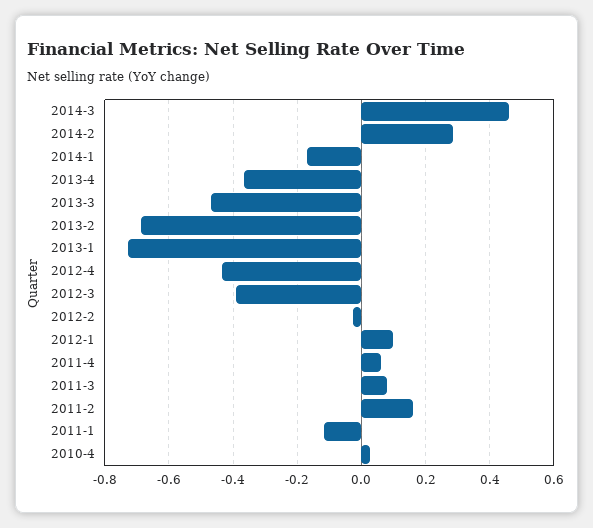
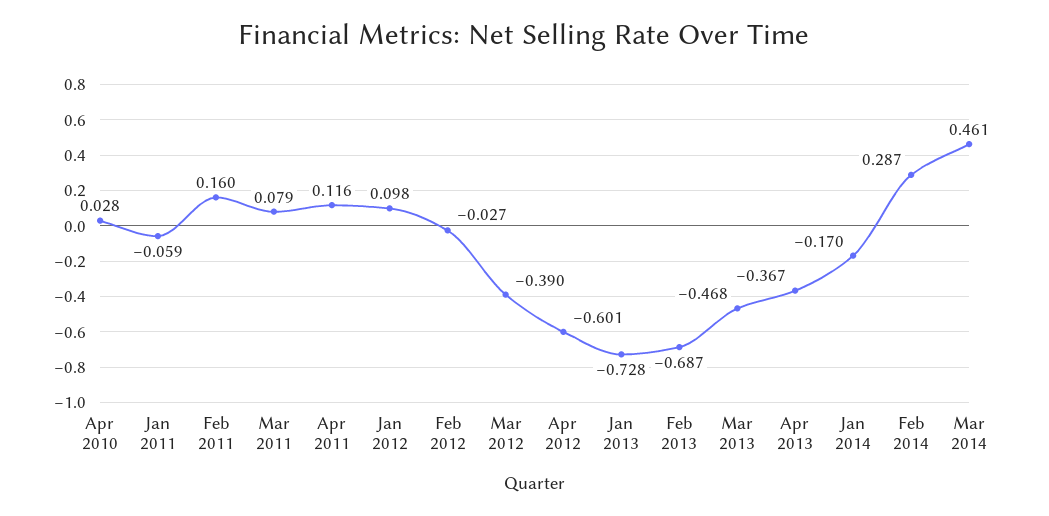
  {
    "2014-3": 0.461,
    "2014-2": 0.287,
    "2014-1": -0.17,
    "2013-4": -0.367,
    "2013-3": -0.468,
    "2013-2": -0.687,
    "2013-1": -0.728,
-   "2012-4": -0.44,
+   "2012-4": -0.601,
    "2012-3": -0.39,
    "2012-2": -0.027,
    "2012-1": 0.098,
-   "2011-4": 0.06,
+   "2011-4": 0.116,
    "2011-3": 0.079,
    "2011-2": 0.16,
-   "2011-1": -0.12,
+   "2011-1": -0.059,
    "2010-4": 0.028
  }

